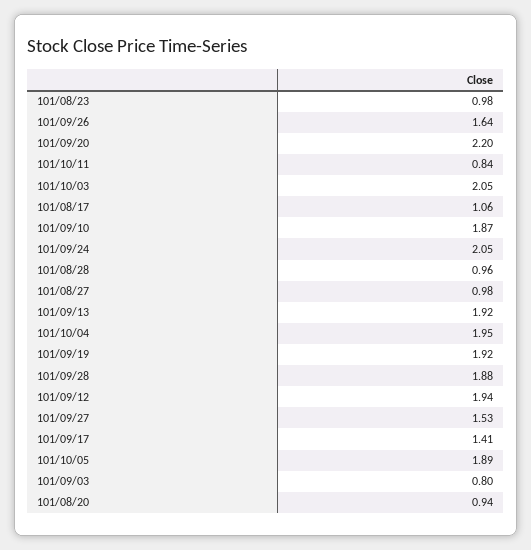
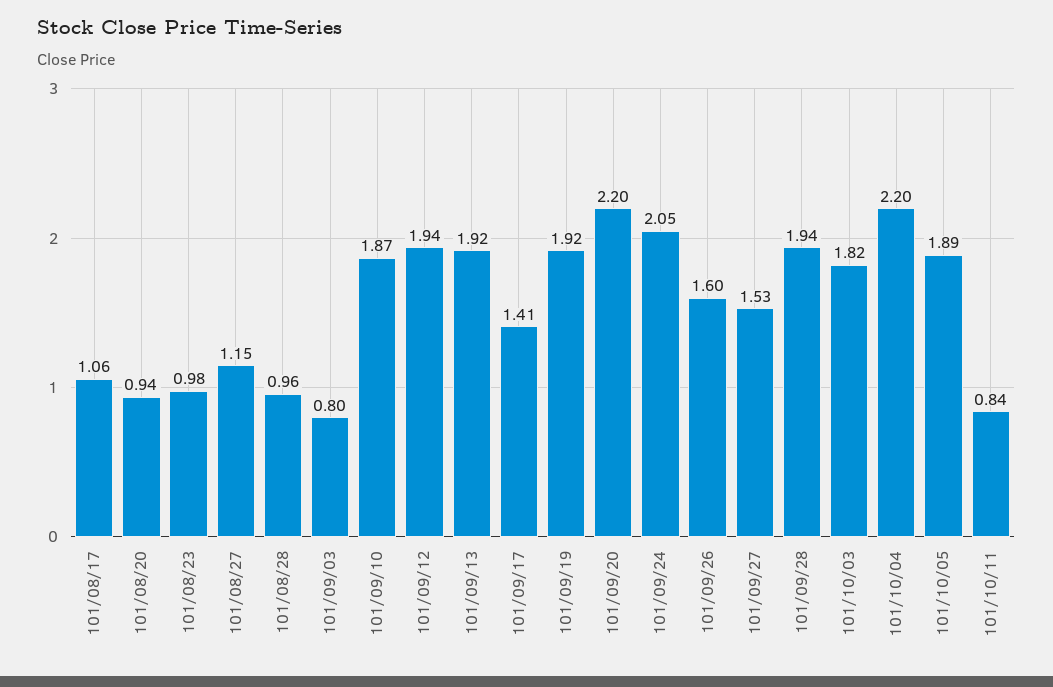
  {
    "101/08/23": 0.98,
-   "101/09/26": 1.64,
+   "101/09/26": 1.6,
    "101/09/20": 2.2,
    "101/10/11": 0.84,
-   "101/10/03": 2.05,
+   "101/10/03": 1.82,
    "101/08/17": 1.06,
    "101/09/10": 1.87,
    "101/09/24": 2.05,
    "101/08/28": 0.96,
-   "101/08/27": 0.98,
+   "101/08/27": 1.15,
    "101/09/13": 1.92,
-   "101/10/04": 1.95,
+   "101/10/04": 2.2,
    "101/09/19": 1.92,
-   "101/09/28": 1.88,
+   "101/09/28": 1.94,
    "101/09/12": 1.94,
    "101/09/27": 1.53,
    "101/09/17": 1.41,
    "101/10/05": 1.89,
    "101/09/03": 0.8,
    "101/08/20": 0.94
  }

